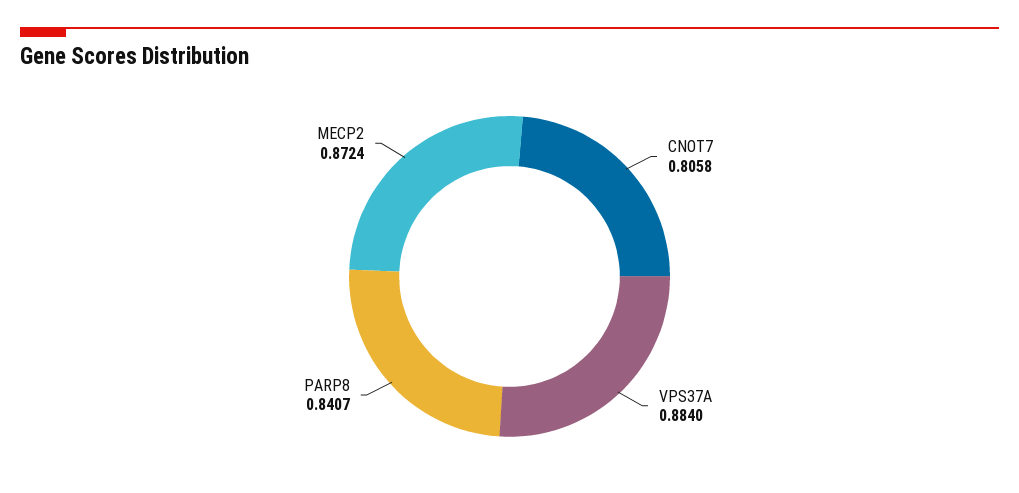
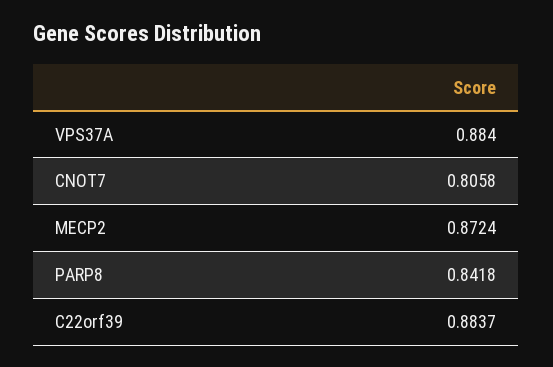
  {
    "CNOT7": 0.8058,
    "VPS37A": 0.884,
-   "PARP8": 0.8407,
+   "PARP8": 0.8418,
-   "MECP2": 0.8724
+   "MECP2": 0.8724,
+   "C22orf39": 0.8837
  }

